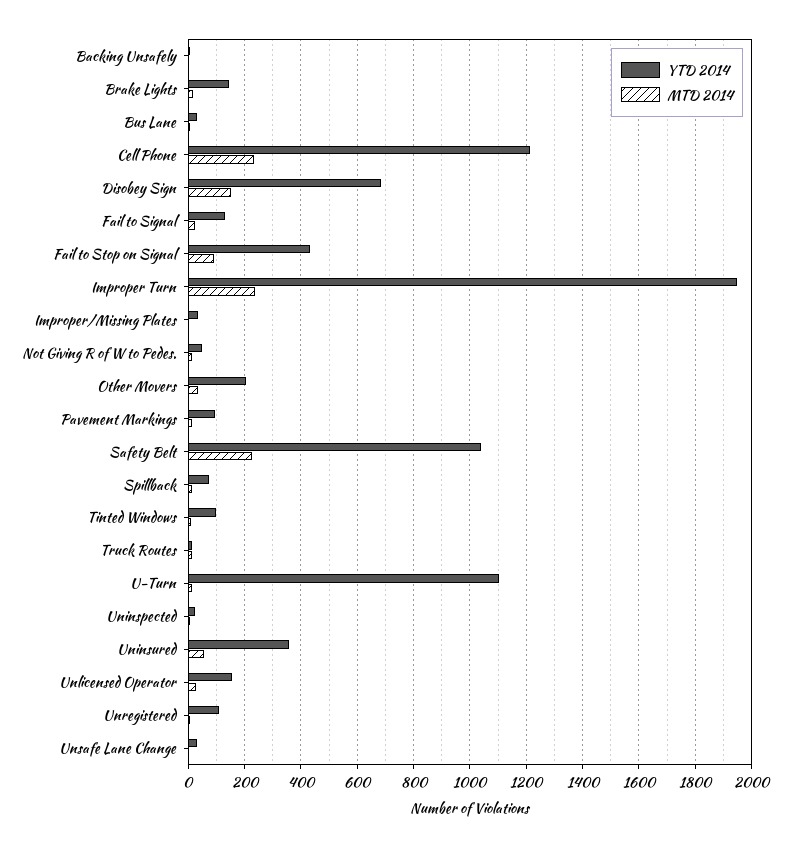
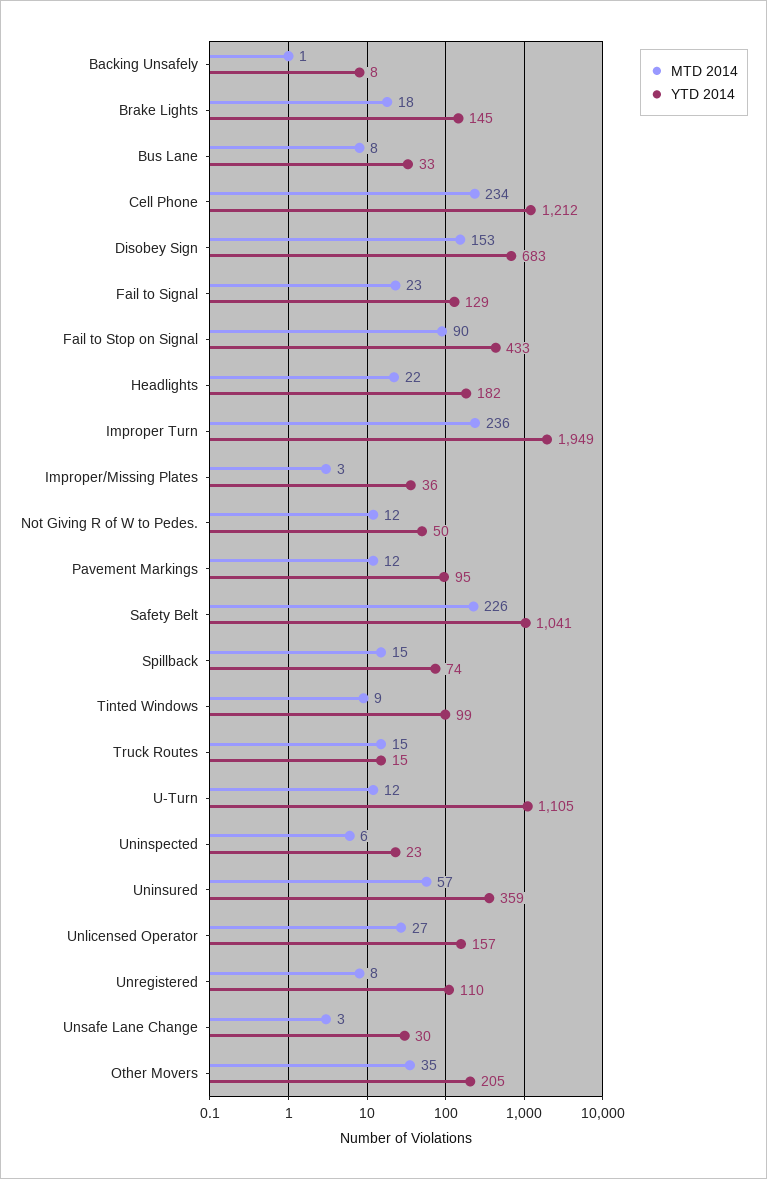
  {
    "YTD 2014": {
      "Backing Unsafely": 8,
      "Brake Lights": 145,
      "Bus Lane": 33,
      "Cell Phone": 1212,
      "Disobey Sign": 683,
      "Fail to Signal": 129,
      "Fail to Stop on Signal": 433,
      "Improper Turn": 1949,
      "Improper/Missing Plates": 36,
      "Not Giving R of W to Pedes.": 50,
      "Other Movers": 205,
      "Pavement Markings": 95,
      "Safety Belt": 1041,
      "Spillback": 74,
      "Tinted Windows": 99,
      "Truck Routes": 15,
      "U-Turn": 1105,
      "Uninspected": 23,
      "Uninsured": 359,
      "Unlicensed Operator": 157,
      "Unregistered": 110,
-     "Unsafe Lane Change": 30
+     "Unsafe Lane Change": 30,
+     "Headlights": 182
    },
    "MTD 2014": {
      "Backing Unsafely": 1,
      "Brake Lights": 18,
      "Bus Lane": 8,
      "Cell Phone": 234,
      "Disobey Sign": 153,
      "Fail to Signal": 23,
      "Fail to Stop on Signal": 90,
      "Improper Turn": 236,
      "Improper/Missing Plates": 3,
      "Not Giving R of W to Pedes.": 12,
      "Other Movers": 35,
      "Pavement Markings": 12,
      "Safety Belt": 226,
      "Spillback": 15,
      "Tinted Windows": 9,
      "Truck Routes": 15,
      "U-Turn": 12,
      "Uninspected": 6,
      "Uninsured": 57,
      "Unlicensed Operator": 27,
      "Unregistered": 8,
-     "Unsafe Lane Change": 3
+     "Unsafe Lane Change": 3,
+     "Headlights": 22
    }
  }

